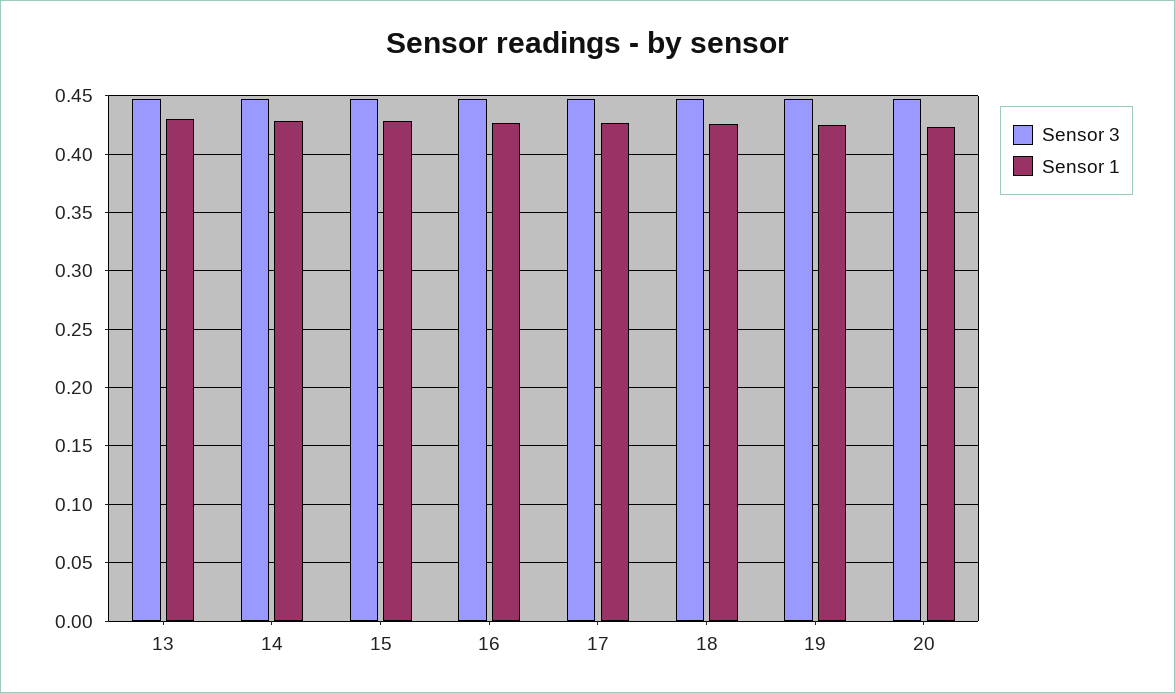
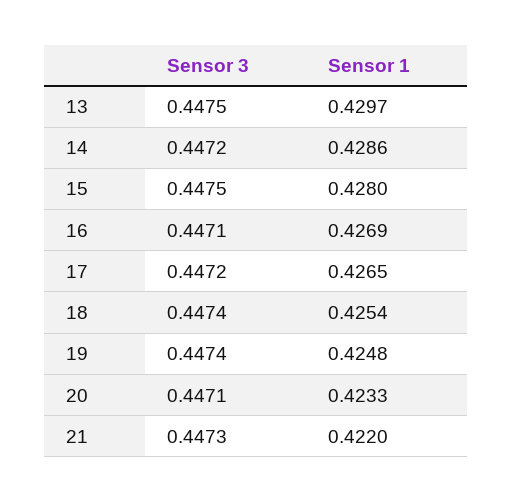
  {
    "Sensor 3": {
      "13": 0.4475,
      "14": 0.4472,
      "15": 0.4475,
      "16": 0.4471,
      "17": 0.4472,
      "18": 0.4474,
      "19": 0.4474,
-     "20": 0.4471
+     "20": 0.4471,
+     "21": 0.4473
    },
    "Sensor 1": {
      "13": 0.4297,
      "14": 0.4286,
      "15": 0.428,
      "16": 0.4269,
      "17": 0.4265,
      "18": 0.4254,
      "19": 0.4248,
-     "20": 0.4233
+     "20": 0.4233,
+     "21": 0.422
    }
  }

